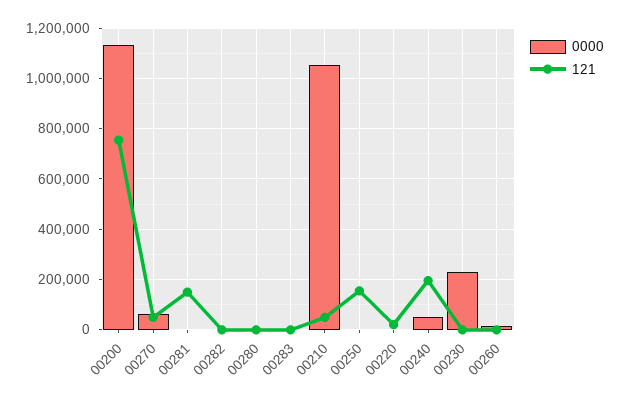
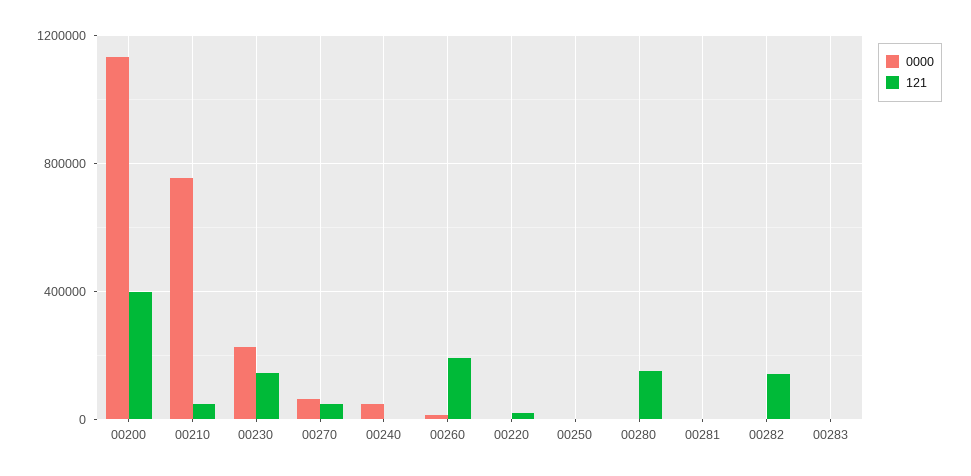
  {
    "0000": {
      "00200": 1125000,
      "00270": 75000,
      "00281": 0,
      "00282": 0,
      "00280": 0,
      "00283": 0,
-     "00210": 1050000,
+     "00210": 750000,
      "00250": 0,
      "00220": 0,
      "00240": 50000,
      "00230": 225000,
      "00260": 25000
    },
    "121": {
-     "00200": 750000,
+     "00200": 400000,
      "00270": 50000,
-     "00281": 150000,
+     "00281": 0,
-     "00282": 0,
+     "00282": 150000,
-     "00280": 0,
+     "00280": 150000,
      "00283": 0,
      "00210": 50000,
-     "00250": 150000,
+     "00250": 0,
      "00220": 25000,
-     "00240": 200000,
+     "00240": 0,
-     "00230": 0,
+     "00230": 150000,
-     "00260": 0
+     "00260": 200000
    }
  }

